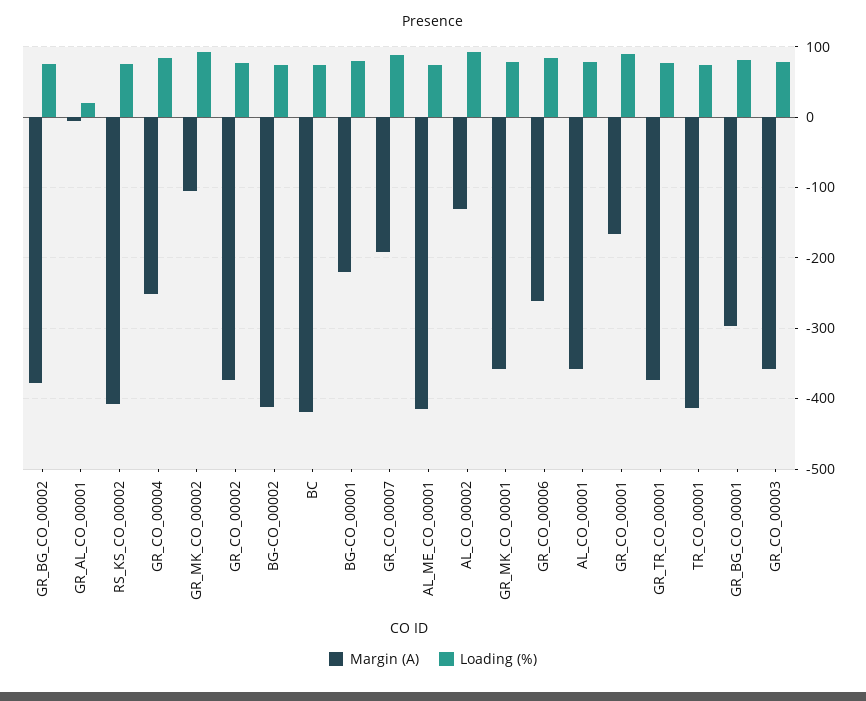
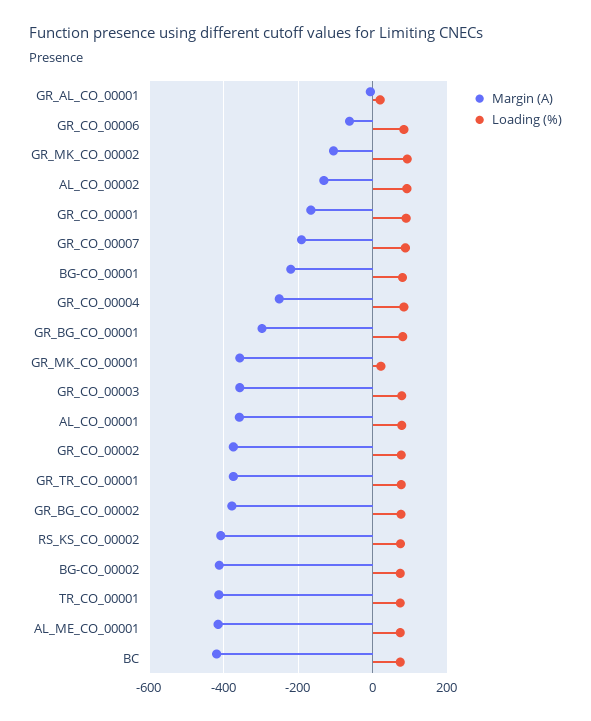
  {
    "Margin (A)": {
      "GR_BG_CO_00002": -380,
      "GR_AL_CO_00001": -10,
      "RS_KS_CO_00002": -410,
      "GR_CO_00004": -250,
      "GR_MK_CO_00002": -110,
      "GR_CO_00002": -370,
      "BG-CO_00002": -410,
      "BC": -420,
      "BG-CO_00001": -220,
      "GR_CO_00007": -190,
      "AL_ME_CO_00001": -420,
      "AL_CO_00002": -130,
      "GR_MK_CO_00001": -360,
-     "GR_CO_00006": -260,
+     "GR_CO_00006": -60,
      "AL_CO_00001": -360,
      "GR_CO_00001": -170,
      "GR_TR_CO_00001": -370,
      "TR_CO_00001": -410,
      "GR_BG_CO_00001": -300,
      "GR_CO_00003": -360
    },
    "Loading (%)": {
      "GR_BG_CO_00002": 80,
      "GR_AL_CO_00001": 20,
      "RS_KS_CO_00002": 80,
      "GR_CO_00004": 80,
      "GR_MK_CO_00002": 90,
      "GR_CO_00002": 80,
      "BG-CO_00002": 70,
      "BC": 70,
      "BG-CO_00001": 80,
      "GR_CO_00007": 90,
      "AL_ME_CO_00001": 70,
      "AL_CO_00002": 90,
-     "GR_MK_CO_00001": 80,
+     "GR_MK_CO_00001": 20,
      "GR_CO_00006": 80,
      "AL_CO_00001": 80,
      "GR_CO_00001": 90,
      "GR_TR_CO_00001": 80,
      "TR_CO_00001": 70,
      "GR_BG_CO_00001": 80,
      "GR_CO_00003": 80
    }
  }

